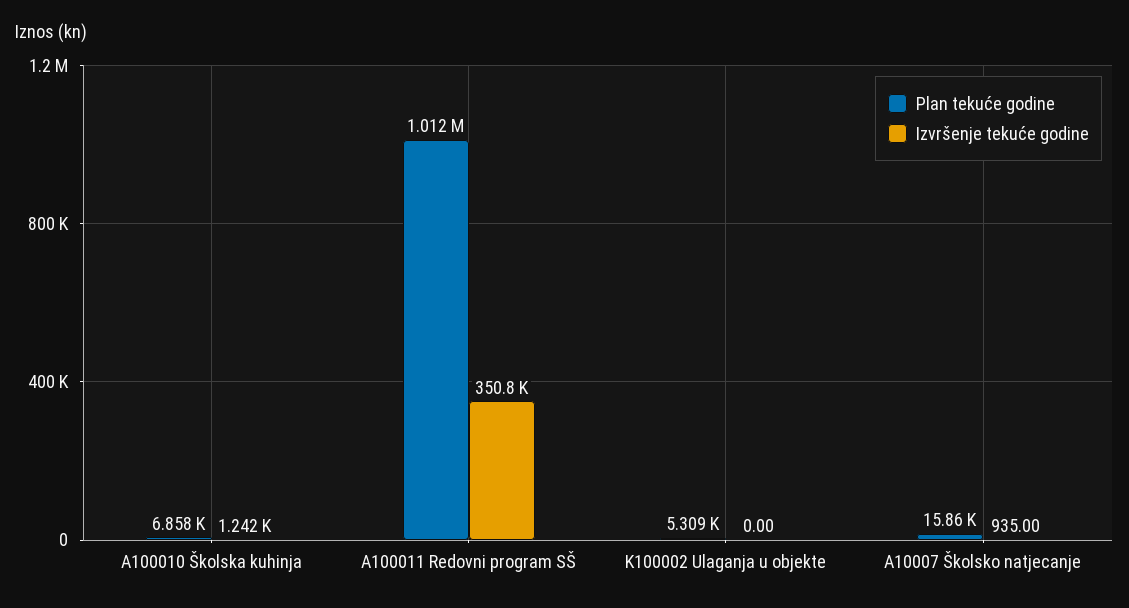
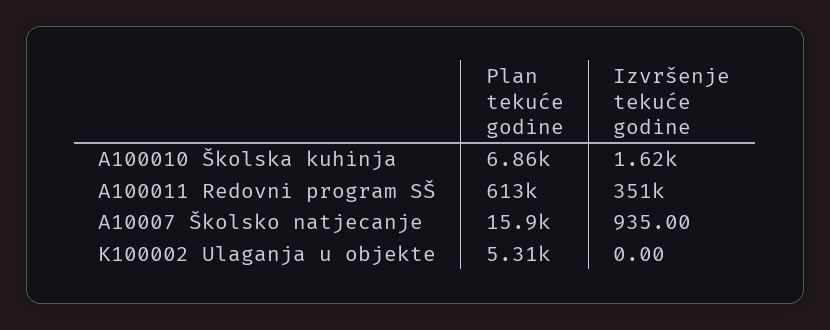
  {
    "Plan tekuće godine": {
      "A100010 Školska kuhinja": 6858,
-     "A100011 Redovni program SŠ": 1012000,
+     "A100011 Redovni program SŠ": 613000,
      "K100002 Ulaganja u objekte": 5309,
      "A10007 Školsko natjecanje": 15860
    },
    "Izvršenje tekuće godine": {
-     "A100010 Školska kuhinja": 1242,
+     "A100010 Školska kuhinja": 1620,
      "A100011 Redovni program SŠ": 350800,
      "K100002 Ulaganja u objekte": 0,
      "A10007 Školsko natjecanje": 935
    }
  }

